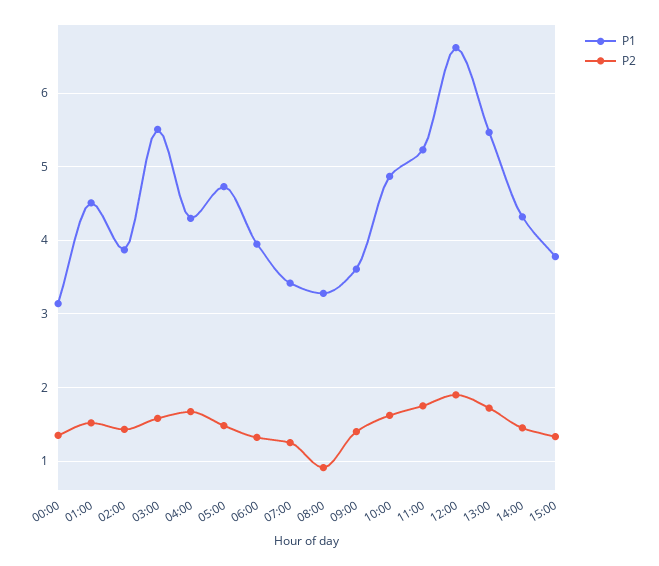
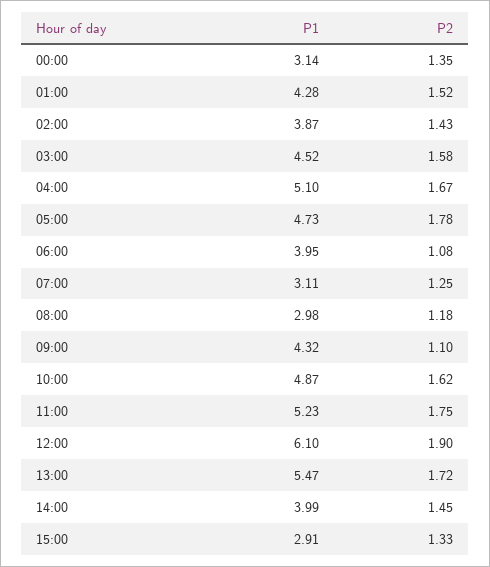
  {
    "P1": {
      "00:00": 3.14,
-     "01:00": 4.5,
+     "01:00": 4.28,
      "02:00": 3.87,
-     "03:00": 5.5,
+     "03:00": 4.52,
-     "04:00": 4.3,
+     "04:00": 5.1,
      "05:00": 4.73,
      "06:00": 3.95,
-     "07:00": 3.4,
+     "07:00": 3.11,
-     "08:00": 3.3,
+     "08:00": 2.98,
-     "09:00": 3.6,
+     "09:00": 4.32,
      "10:00": 4.87,
      "11:00": 5.23,
-     "12:00": 6.6,
+     "12:00": 6.1,
      "13:00": 5.47,
-     "14:00": 4.3,
+     "14:00": 3.99,
-     "15:00": 3.8
+     "15:00": 2.91
    },
    "P2": {
      "00:00": 1.35,
      "01:00": 1.52,
      "02:00": 1.43,
      "03:00": 1.58,
      "04:00": 1.67,
-     "05:00": 1.5,
+     "05:00": 1.78,
-     "06:00": 1.3,
+     "06:00": 1.08,
      "07:00": 1.25,
-     "08:00": 0.9,
+     "08:00": 1.18,
-     "09:00": 1.4,
+     "09:00": 1.1,
      "10:00": 1.62,
      "11:00": 1.75,
      "12:00": 1.9,
      "13:00": 1.72,
      "14:00": 1.45,
      "15:00": 1.33
    }
  }

